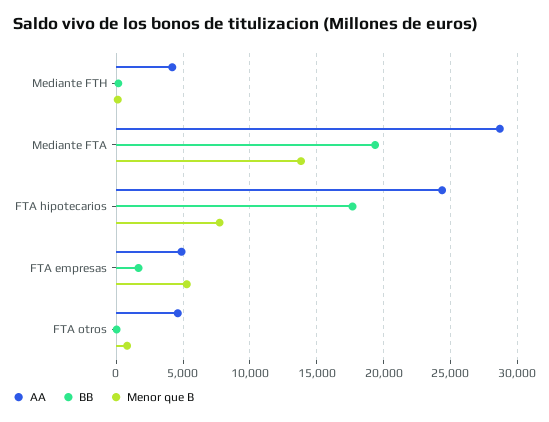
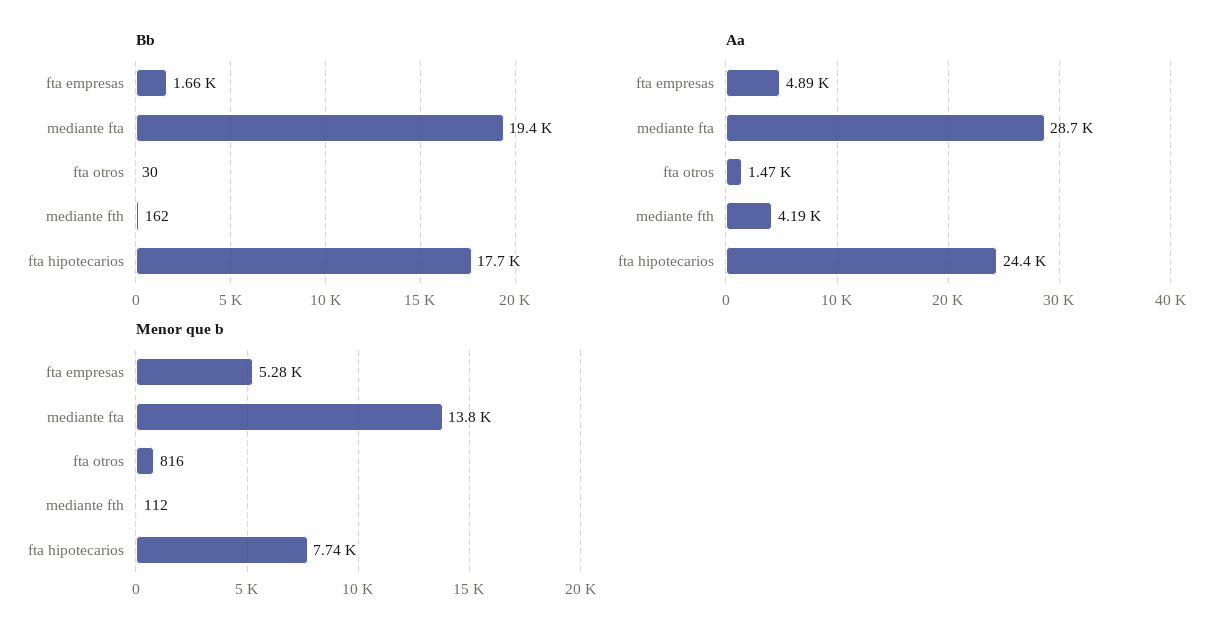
  {
    "AA": {
      "Mediante FTH": 4190,
      "Mediante FTA": 28700,
      "FTA hipotecarios": 24400,
      "FTA empresas": 4890,
-     "FTA otros": 4500
+     "FTA otros": 1470
    },
    "BB": {
      "Mediante FTH": 162,
      "Mediante FTA": 19400,
      "FTA hipotecarios": 17700,
      "FTA empresas": 1660,
      "FTA otros": 30
    },
    "Menor que B": {
      "Mediante FTH": 112,
      "Mediante FTA": 13800,
      "FTA hipotecarios": 7740,
      "FTA empresas": 5280,
      "FTA otros": 816
    }
  }

